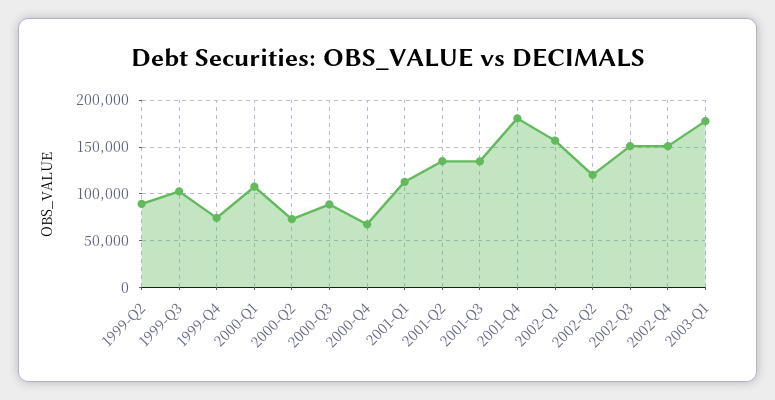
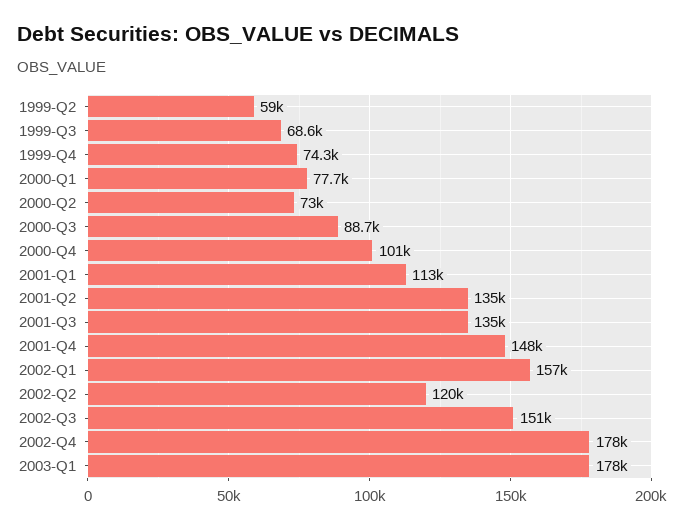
  {
-   "1999-Q2": 90000,
+   "1999-Q2": 59000,
-   "1999-Q3": 100000,
+   "1999-Q3": 68600,
    "1999-Q4": 74300,
-   "2000-Q1": 110000,
+   "2000-Q1": 77700,
    "2000-Q2": 73000,
    "2000-Q3": 88700,
-   "2000-Q4": 70000,
+   "2000-Q4": 101000,
    "2001-Q1": 113000,
    "2001-Q2": 135000,
    "2001-Q3": 135000,
-   "2001-Q4": 180000,
+   "2001-Q4": 148000,
    "2002-Q1": 157000,
    "2002-Q2": 120000,
    "2002-Q3": 151000,
-   "2002-Q4": 150000,
+   "2002-Q4": 178000,
    "2003-Q1": 178000
  }

